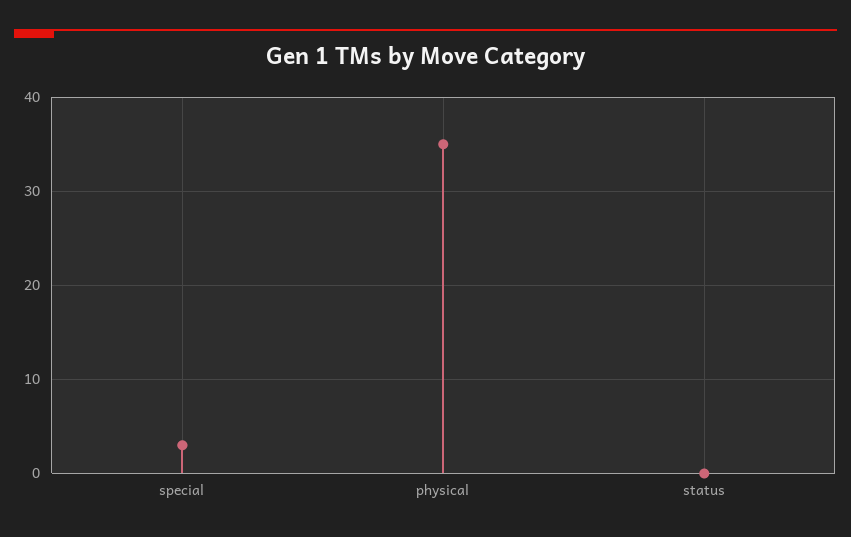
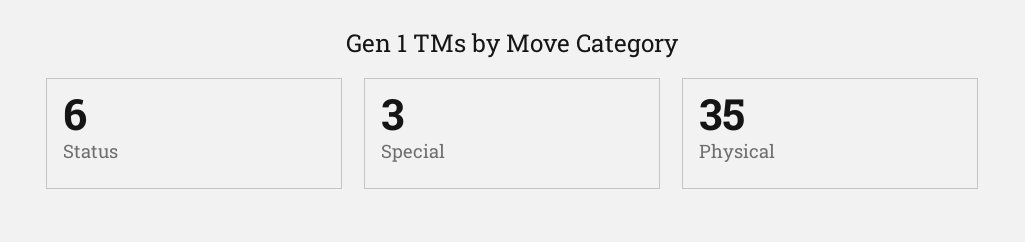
  {
    "special": 3,
    "physical": 35,
-   "status": 0
+   "status": 6
  }

